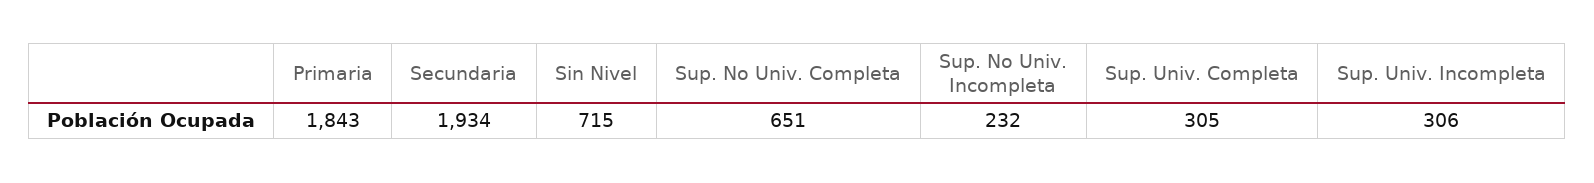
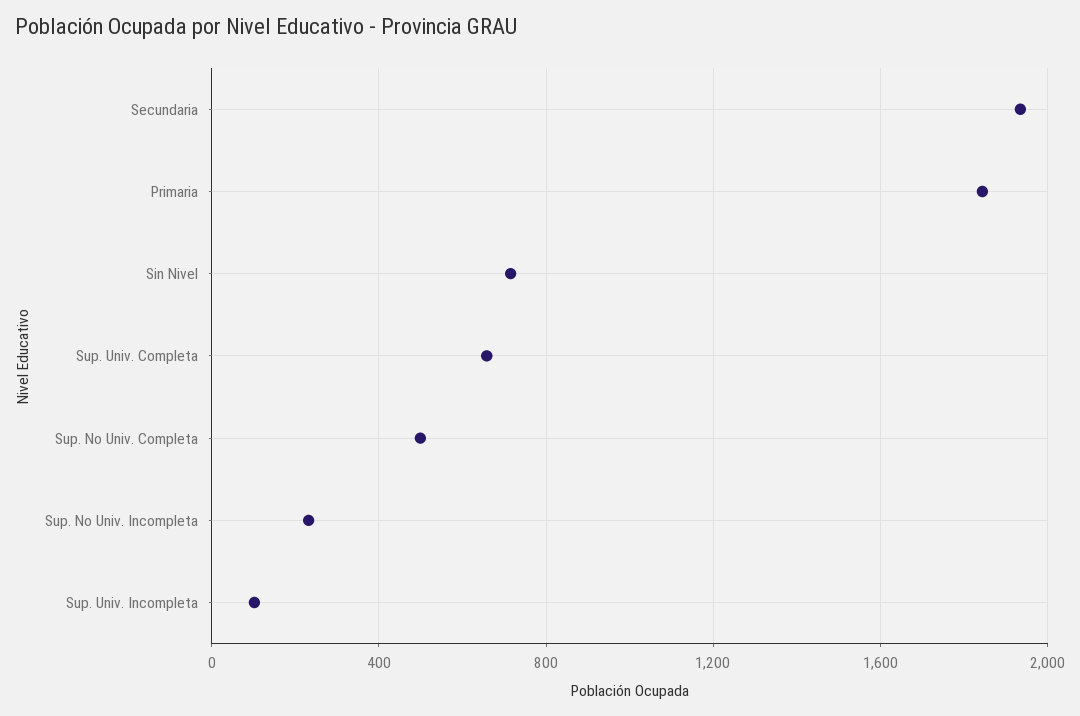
  {
    "Primaria": 1843,
    "Secundaria": 1934,
    "Sin Nivel": 715,
-   "Sup. No Univ. Completa": 651,
+   "Sup. No Univ. Completa": 500,
    "Sup. No Univ. Incompleta": 232,
-   "Sup. Univ. Completa": 305,
+   "Sup. Univ. Completa": 650,
-   "Sup. Univ. Incompleta": 306
+   "Sup. Univ. Incompleta": 100
  }

